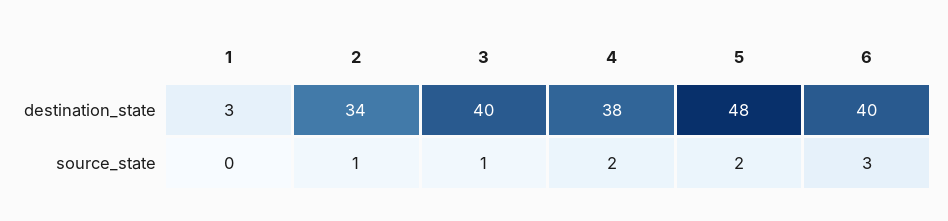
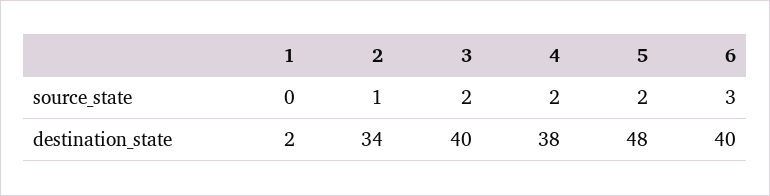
  {
    "1": {
-     "destination_state": 3,
+     "destination_state": 2,
      "source_state": 0
    },
    "2": {
      "destination_state": 34,
      "source_state": 1
    },
    "3": {
      "destination_state": 40,
-     "source_state": 1
+     "source_state": 2
    },
    "4": {
      "destination_state": 38,
      "source_state": 2
    },
    "5": {
      "destination_state": 48,
      "source_state": 2
    },
    "6": {
      "destination_state": 40,
      "source_state": 3
    }
  }

